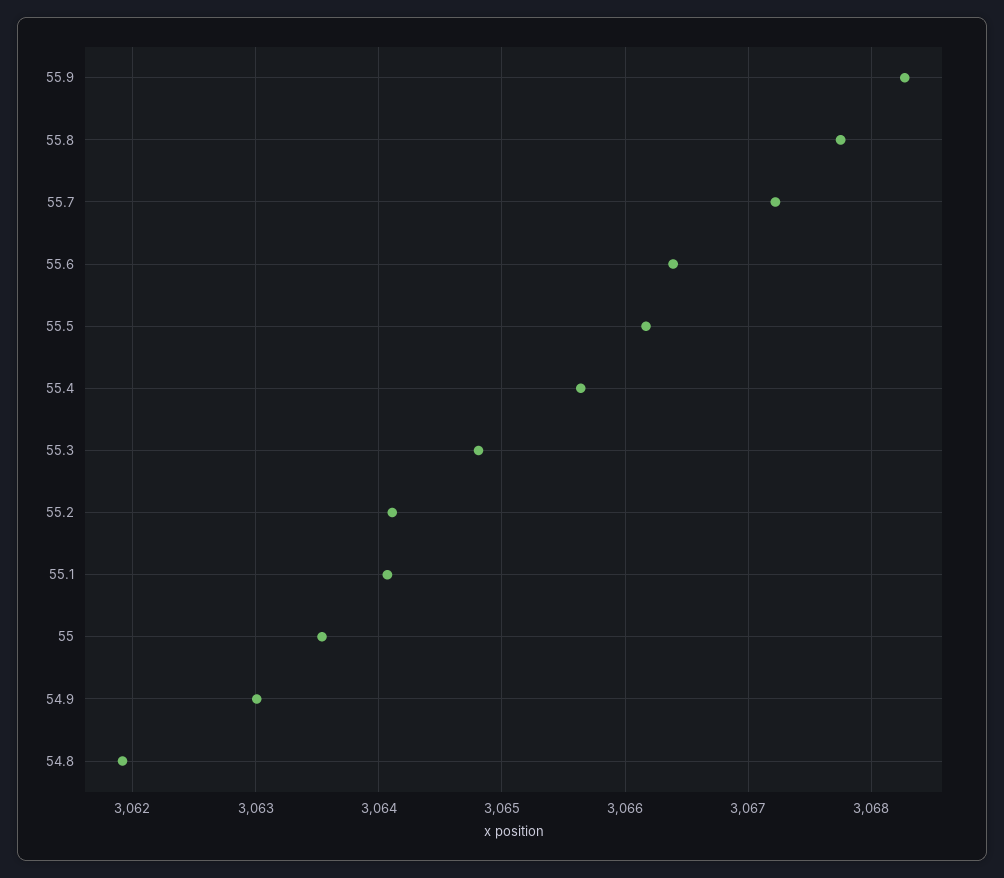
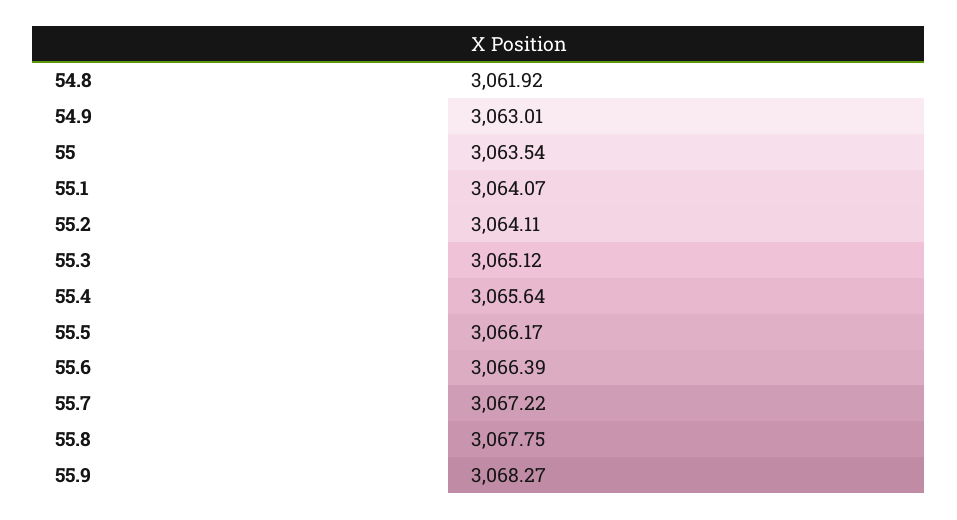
  {
    "55.9": 3068.27,
    "55.8": 3067.75,
    "55.7": 3067.22,
    "55.6": 3066.39,
    "55.5": 3066.17,
    "55.4": 3065.64,
-   "55.3": 3064.8,
+   "55.3": 3065.12,
    "55.2": 3064.11,
    "55.1": 3064.07,
    "55": 3063.54,
    "54.9": 3063.01,
    "54.8": 3061.92
  }

